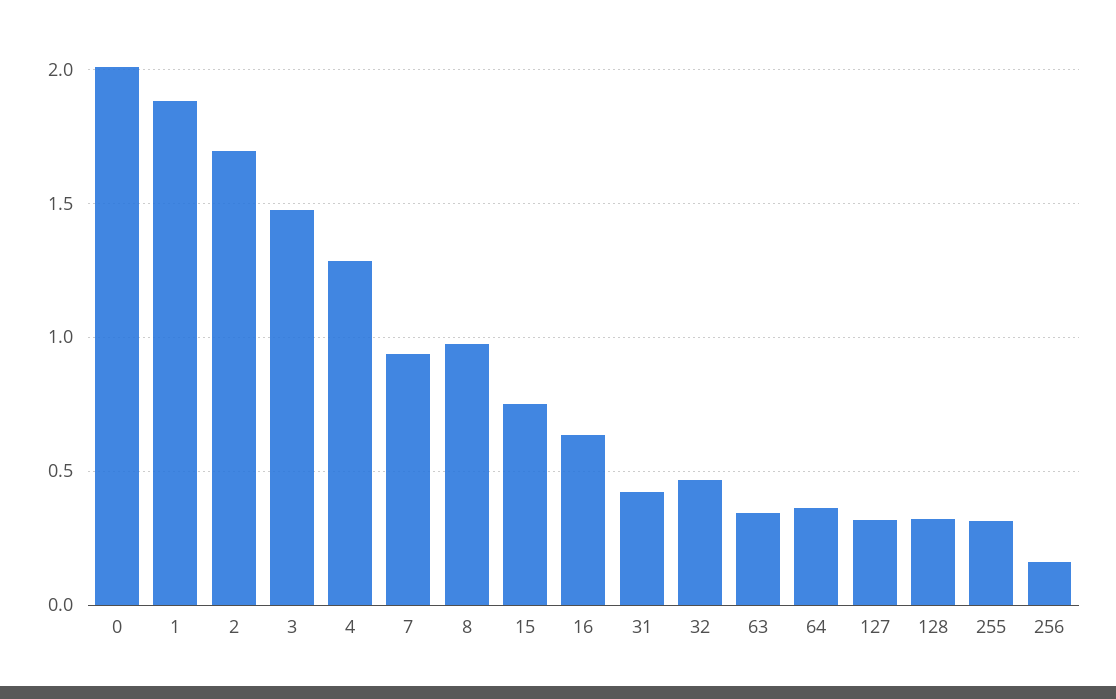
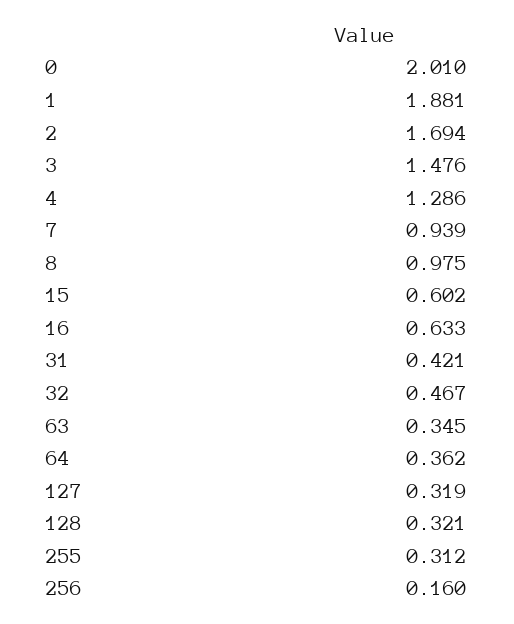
  {
    "0": 2.01,
    "1": 1.881,
    "2": 1.694,
    "3": 1.476,
    "4": 1.286,
    "7": 0.939,
    "8": 0.975,
-   "15": 0.75,
+   "15": 0.602,
    "16": 0.633,
    "31": 0.421,
    "32": 0.467,
    "63": 0.345,
    "64": 0.362,
    "127": 0.319,
    "128": 0.321,
    "255": 0.312,
    "256": 0.16
  }

